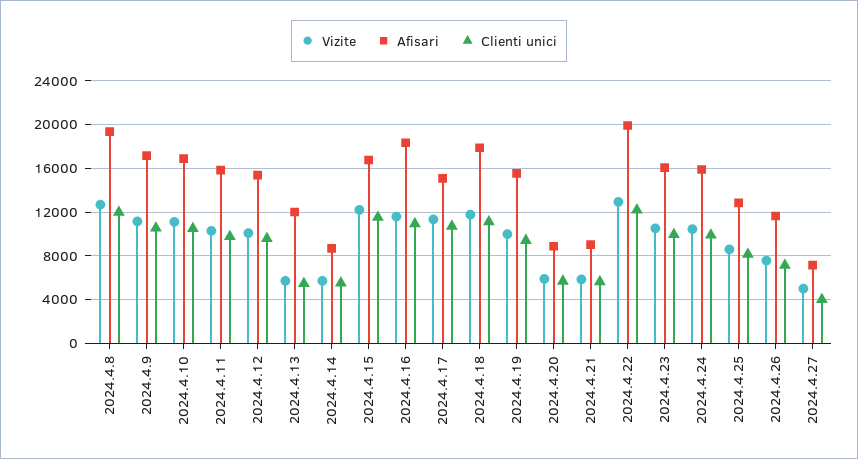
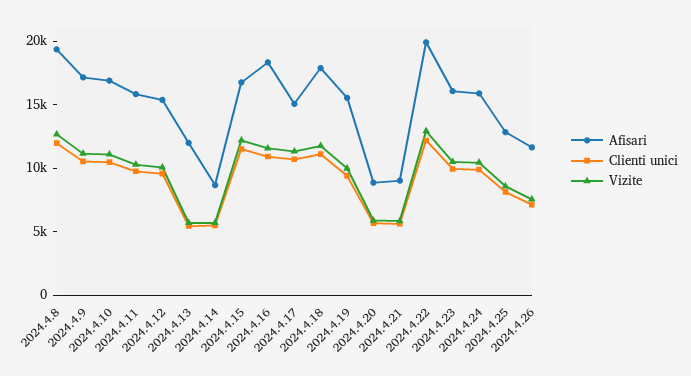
  {
    "Vizite": {
      "2024.4.8": 13000,
      "2024.4.9": 11000,
      "2024.4.10": 11000,
      "2024.4.11": 10000,
      "2024.4.12": 10000,
      "2024.4.13": 6000,
      "2024.4.14": 6000,
      "2024.4.15": 12000,
      "2024.4.16": 12000,
      "2024.4.17": 11000,
      "2024.4.18": 12000,
      "2024.4.19": 10000,
      "2024.4.20": 6000,
      "2024.4.21": 6000,
      "2024.4.22": 13000,
      "2024.4.23": 11000,
      "2024.4.24": 10000,
      "2024.4.25": 9000,
-     "2024.4.26": 8000,
+     "2024.4.26": 8000
-     "2024.4.27": 5000
    },
    "Afisari": {
      "2024.4.8": 19000,
      "2024.4.9": 17000,
      "2024.4.10": 17000,
      "2024.4.11": 16000,
      "2024.4.12": 15000,
      "2024.4.13": 12000,
      "2024.4.14": 9000,
      "2024.4.15": 17000,
      "2024.4.16": 18000,
      "2024.4.17": 15000,
      "2024.4.18": 18000,
      "2024.4.19": 16000,
      "2024.4.20": 9000,
      "2024.4.21": 9000,
      "2024.4.22": 20000,
      "2024.4.23": 16000,
      "2024.4.24": 16000,
      "2024.4.25": 13000,
-     "2024.4.26": 12000,
+     "2024.4.26": 12000
-     "2024.4.27": 7000
    },
    "Clienti unici": {
      "2024.4.8": 12000,
      "2024.4.9": 11000,
      "2024.4.10": 10000,
      "2024.4.11": 10000,
      "2024.4.12": 10000,
      "2024.4.13": 5000,
      "2024.4.14": 5000,
      "2024.4.15": 12000,
      "2024.4.16": 11000,
      "2024.4.17": 11000,
      "2024.4.18": 11000,
      "2024.4.19": 9000,
      "2024.4.20": 6000,
      "2024.4.21": 6000,
      "2024.4.22": 12000,
      "2024.4.23": 10000,
      "2024.4.24": 10000,
      "2024.4.25": 8000,
-     "2024.4.26": 7000,
+     "2024.4.26": 7000
-     "2024.4.27": 4000
    }
  }

